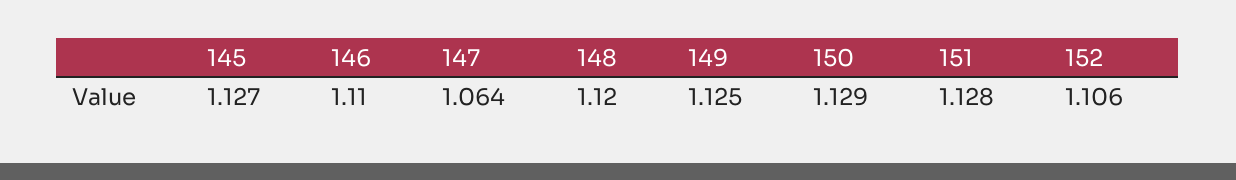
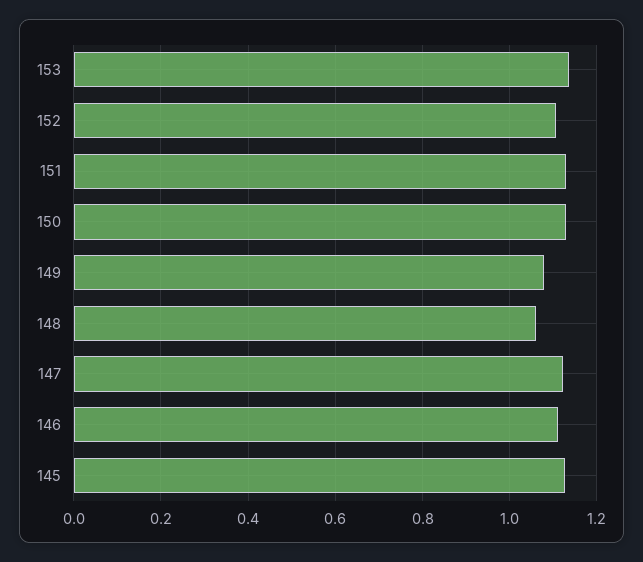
  {
    "145": 1.127,
    "146": 1.11,
-   "147": 1.064,
+   "147": 1.12,
-   "148": 1.12,
+   "148": 1.06,
-   "149": 1.125,
+   "149": 1.08,
    "150": 1.129,
    "151": 1.128,
-   "152": 1.106
+   "152": 1.106,
+   "153": 1.14
  }

